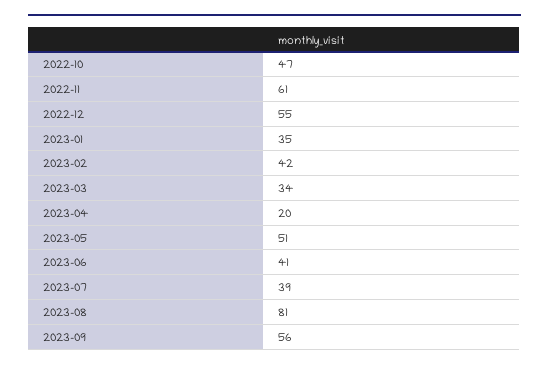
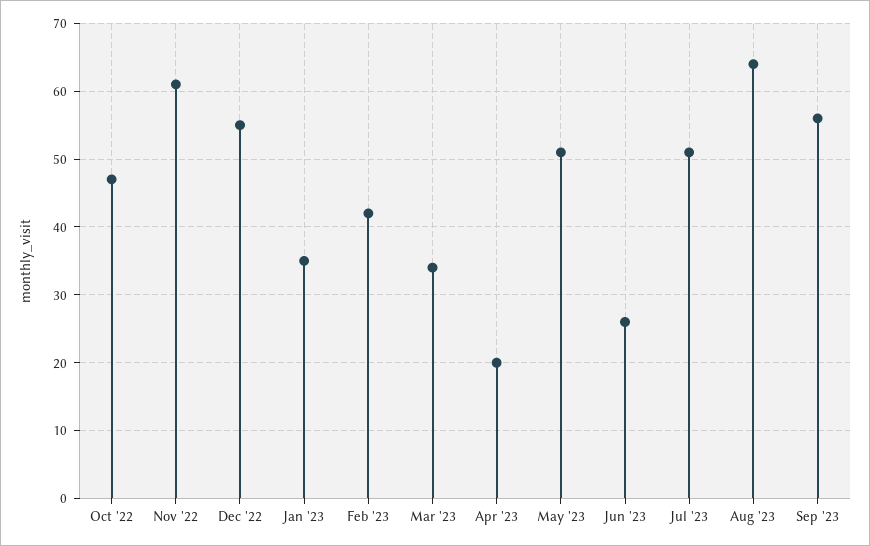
  {
    "2022-10": 47,
    "2022-11": 61,
    "2022-12": 55,
    "2023-01": 35,
    "2023-02": 42,
    "2023-03": 34,
    "2023-04": 20,
    "2023-05": 51,
-   "2023-06": 41,
+   "2023-06": 26,
-   "2023-07": 39,
+   "2023-07": 51,
-   "2023-08": 81,
+   "2023-08": 64,
    "2023-09": 56
  }

